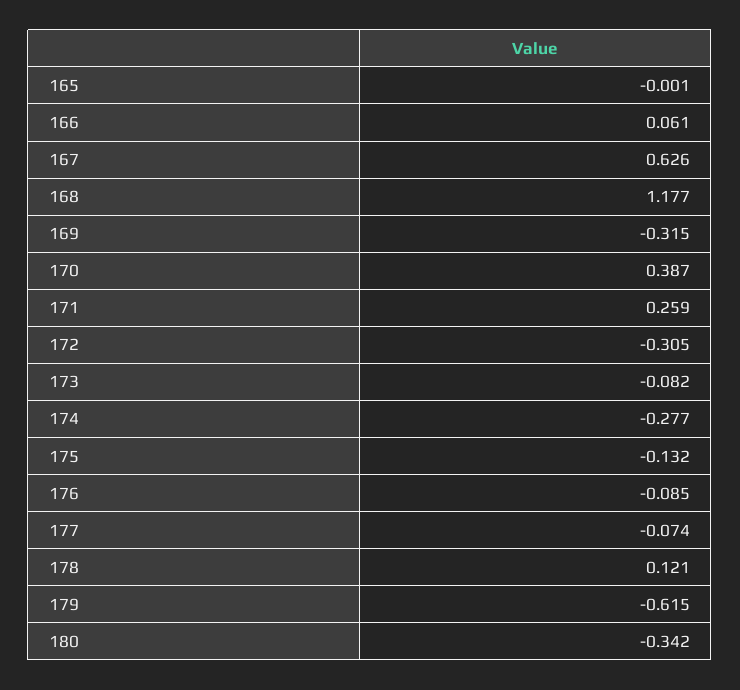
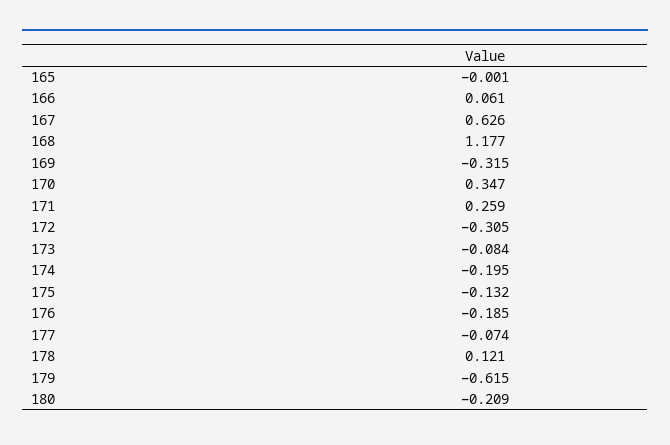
  {
    "165": -0.001,
    "166": 0.061,
    "167": 0.626,
    "168": 1.177,
    "169": -0.315,
-   "170": 0.387,
+   "170": 0.347,
    "171": 0.259,
    "172": -0.305,
-   "173": -0.082,
+   "173": -0.084,
-   "174": -0.277,
+   "174": -0.195,
    "175": -0.132,
-   "176": -0.085,
+   "176": -0.185,
    "177": -0.074,
    "178": 0.121,
    "179": -0.615,
-   "180": -0.342
+   "180": -0.209
  }

